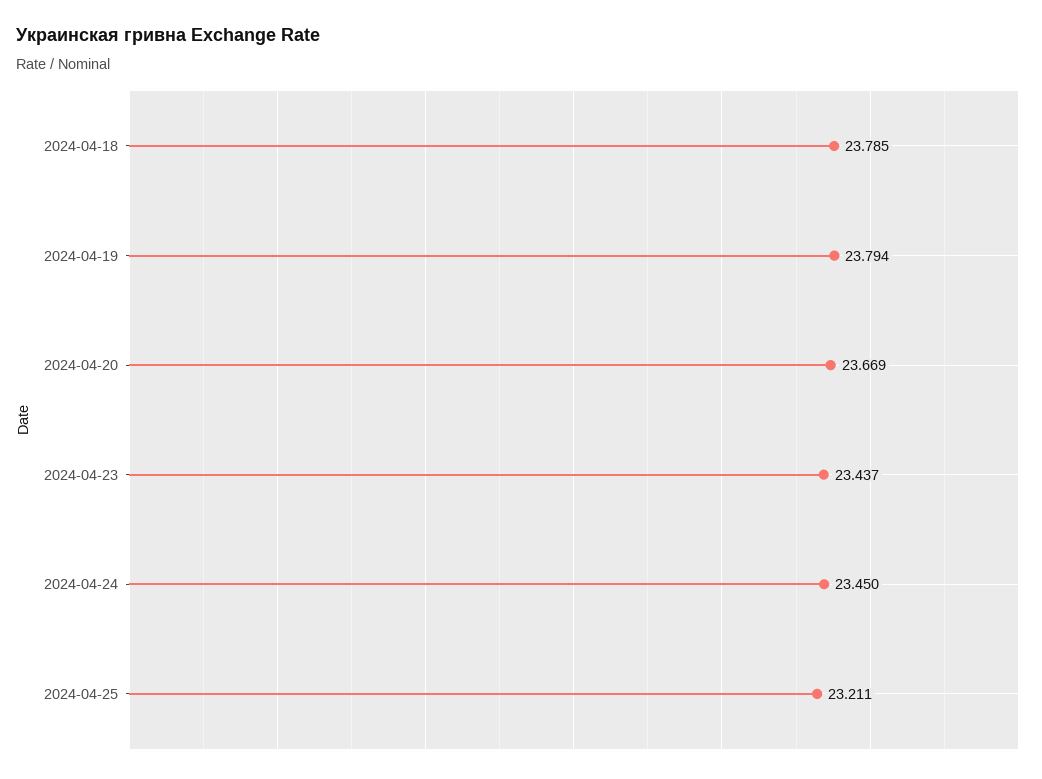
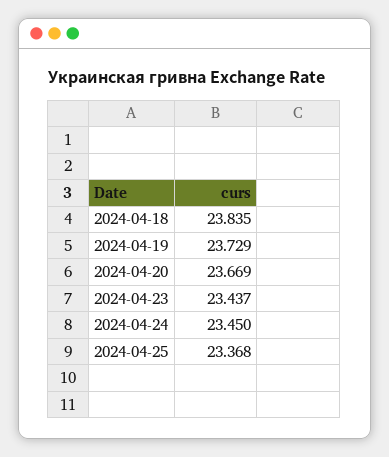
  {
-   "2024-04-18": 23.785,
+   "2024-04-18": 23.835,
-   "2024-04-19": 23.794,
+   "2024-04-19": 23.729,
    "2024-04-20": 23.669,
    "2024-04-23": 23.437,
    "2024-04-24": 23.45,
-   "2024-04-25": 23.211
+   "2024-04-25": 23.368
  }

